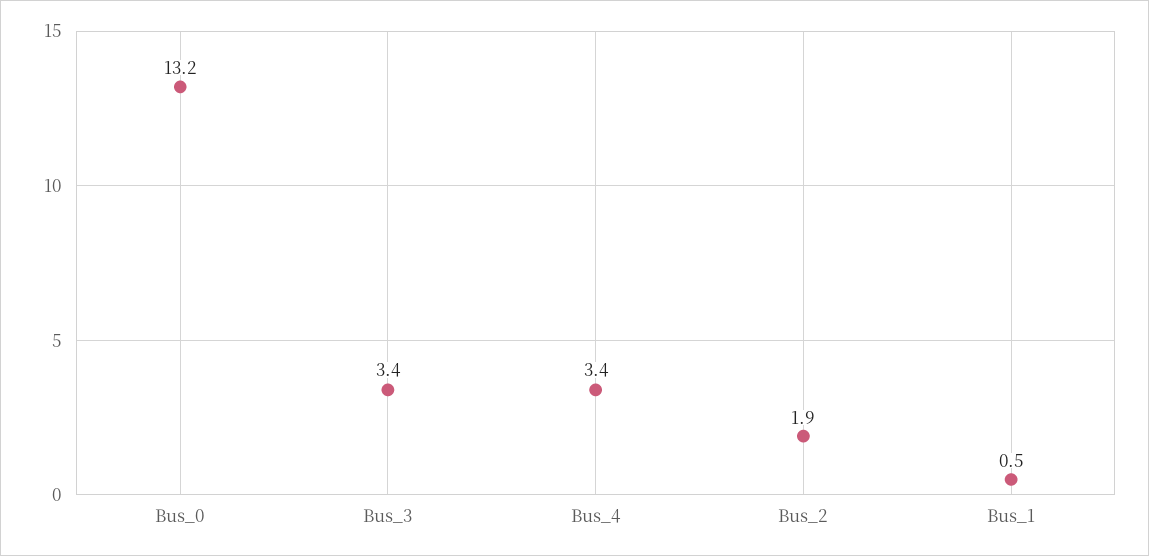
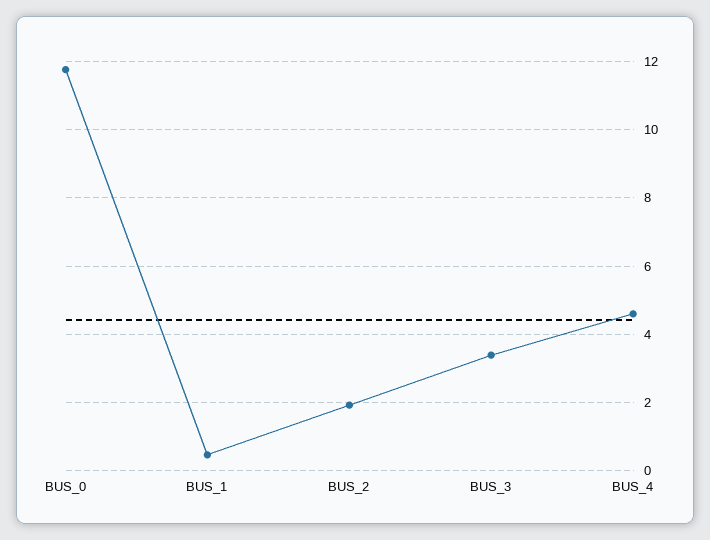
  {
-   "Bus_0": 13.2,
+   "Bus_0": 11.8,
    "Bus_3": 3.4,
-   "Bus_4": 3.4,
+   "Bus_4": 4.6,
    "Bus_2": 1.9,
    "Bus_1": 0.5
  }

